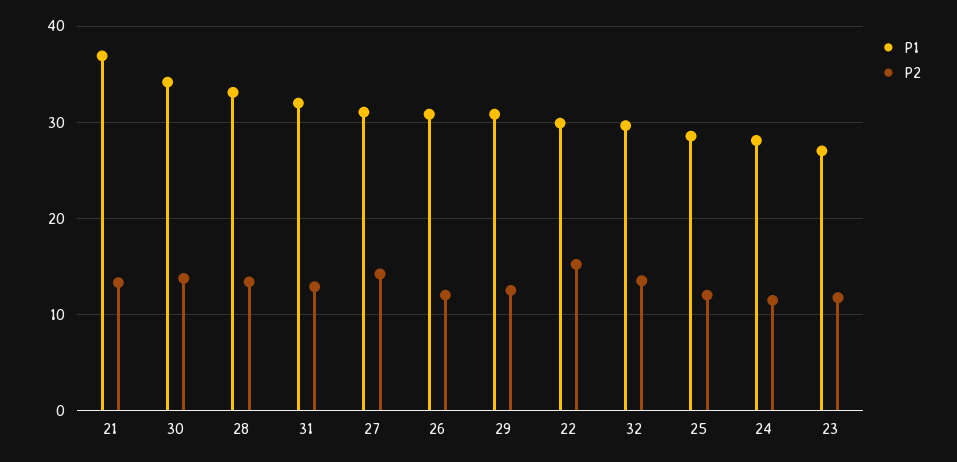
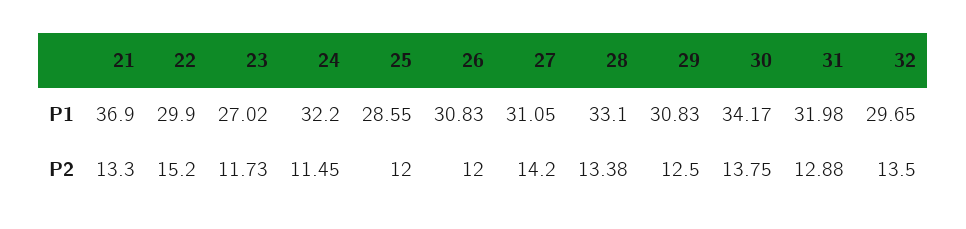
  {
    "P1": {
      "21": 36.9,
      "30": 34.17,
      "28": 33.1,
      "31": 31.98,
      "27": 31.05,
      "26": 30.83,
      "29": 30.83,
      "22": 29.9,
      "32": 29.65,
      "25": 28.55,
-     "24": 28,
+     "24": 32.2,
      "23": 27.02
    },
    "P2": {
      "21": 13.3,
      "30": 13.75,
      "28": 13.38,
      "31": 12.88,
      "27": 14.2,
      "26": 12,
      "29": 12.5,
      "22": 15.2,
      "32": 13.5,
      "25": 12,
      "24": 11.45,
      "23": 11.73
    }
  }

